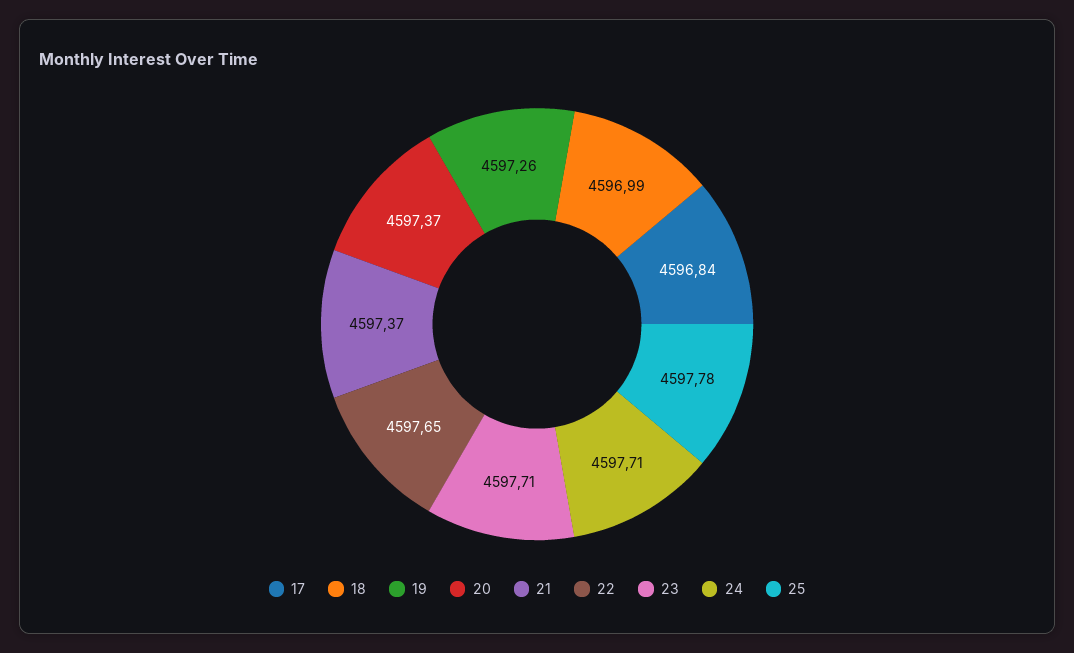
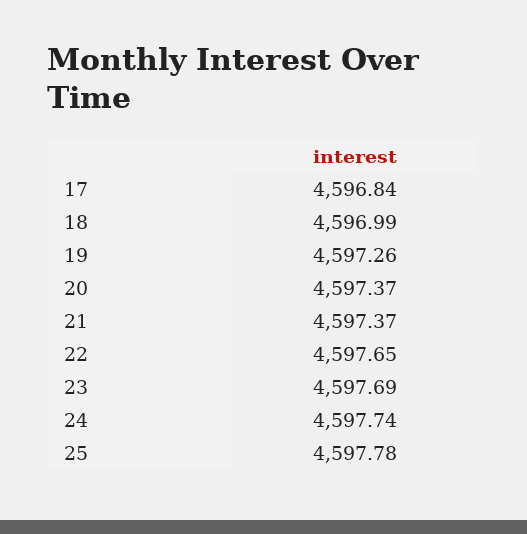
  {
    "17": 4596.84,
    "18": 4596.99,
    "19": 4597.26,
    "20": 4597.37,
    "21": 4597.37,
    "22": 4597.65,
-   "23": 4597.71,
+   "23": 4597.69,
-   "24": 4597.71,
+   "24": 4597.74,
    "25": 4597.78
  }

